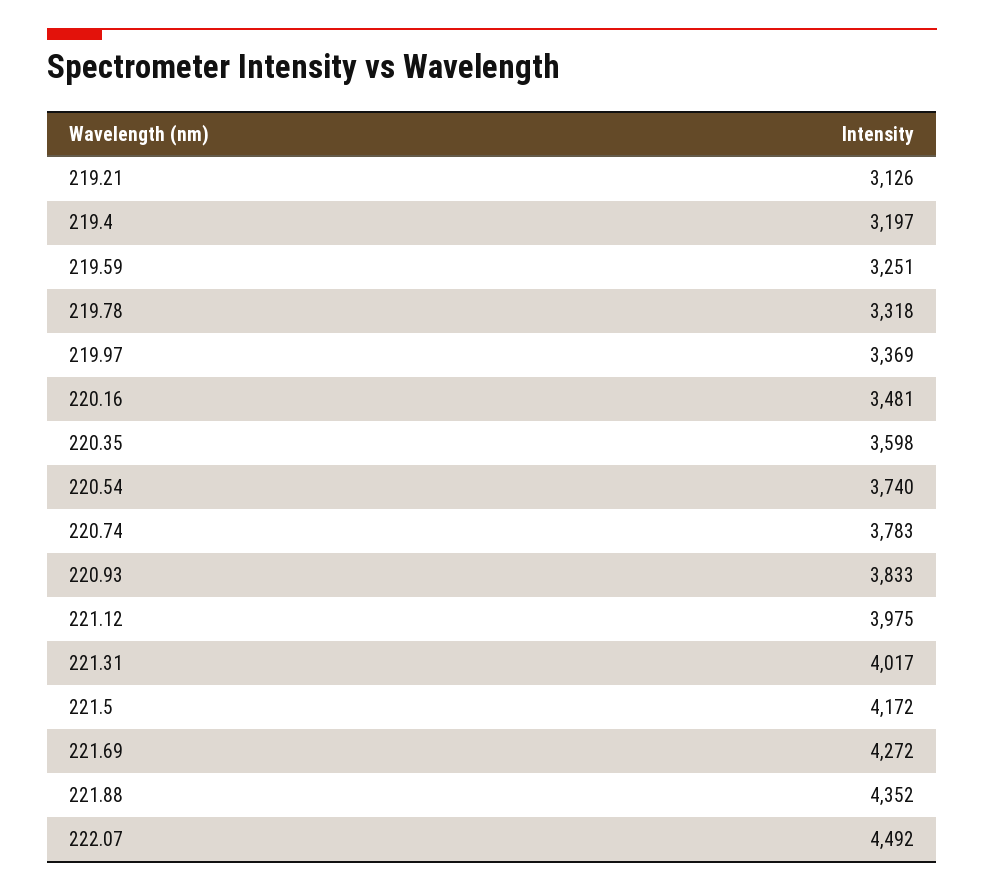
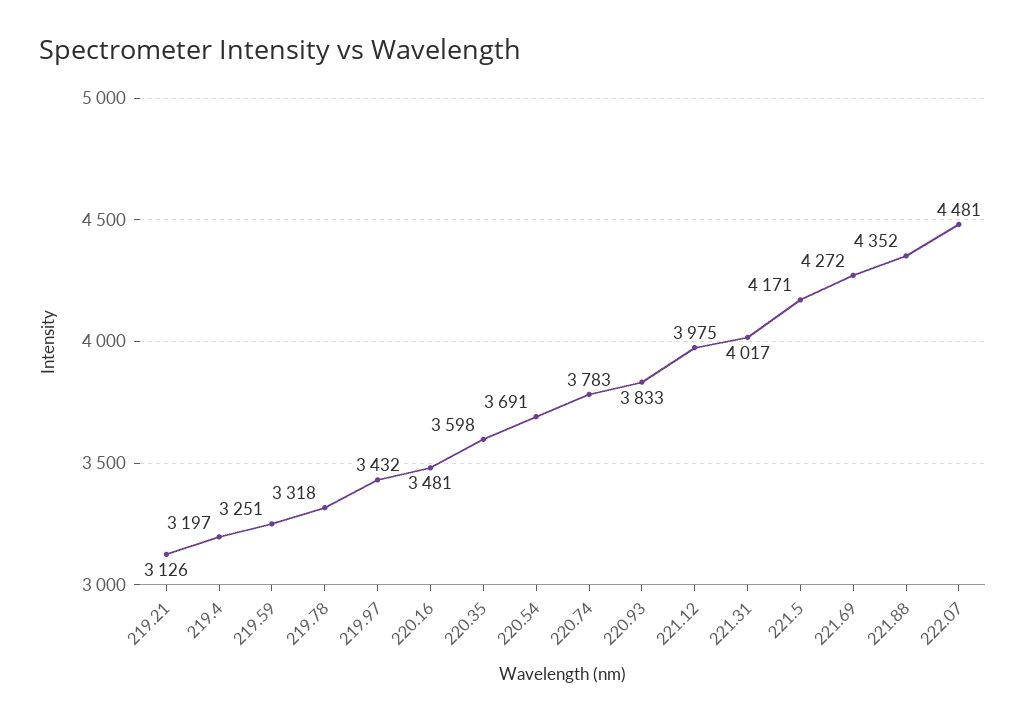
  {
    "219.21": 3126,
    "219.4": 3197,
    "219.59": 3251,
    "219.78": 3318,
-   "219.97": 3369,
+   "219.97": 3432,
    "220.16": 3481,
    "220.35": 3598,
-   "220.54": 3740,
+   "220.54": 3691,
    "220.74": 3783,
    "220.93": 3833,
    "221.12": 3975,
    "221.31": 4017,
-   "221.5": 4172,
+   "221.5": 4171,
    "221.69": 4272,
    "221.88": 4352,
-   "222.07": 4492
+   "222.07": 4481
  }

